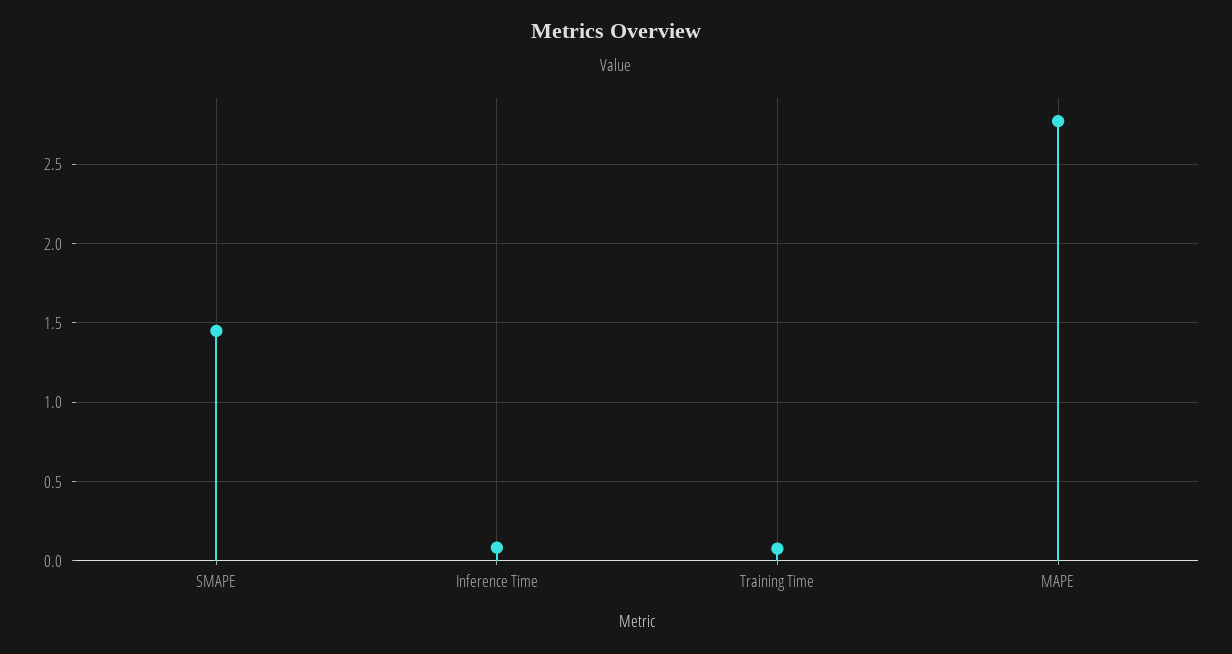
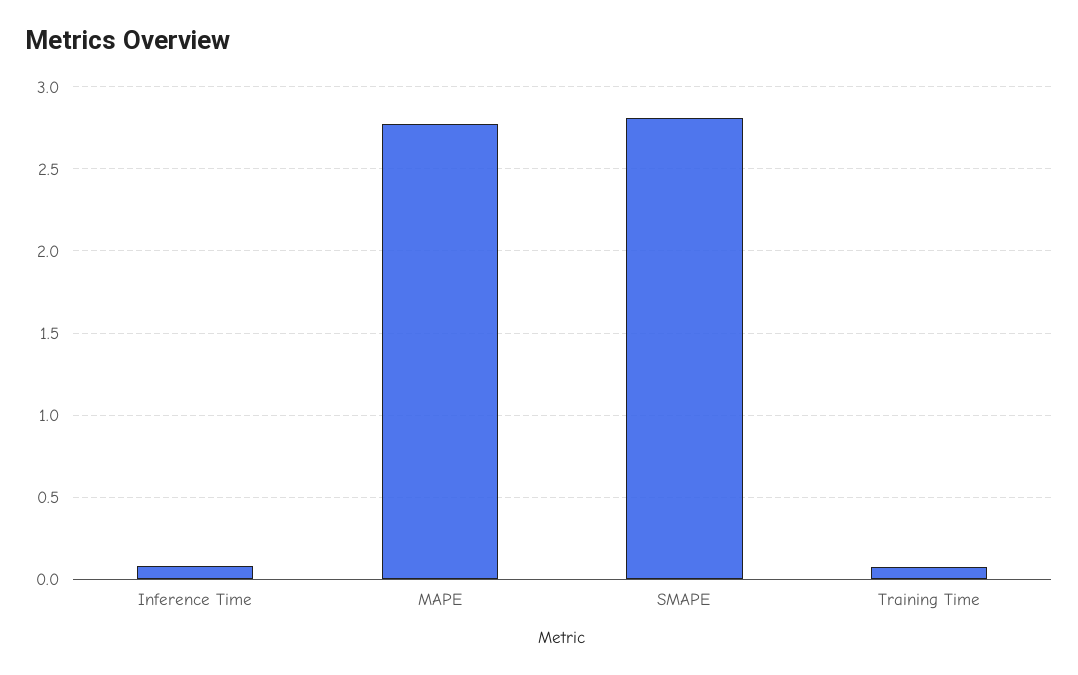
  {
-   "SMAPE": 1.45,
+   "SMAPE": 2.8,
    "Inference Time": 0.1,
    "Training Time": 0.1,
    "MAPE": 2.75
  }

